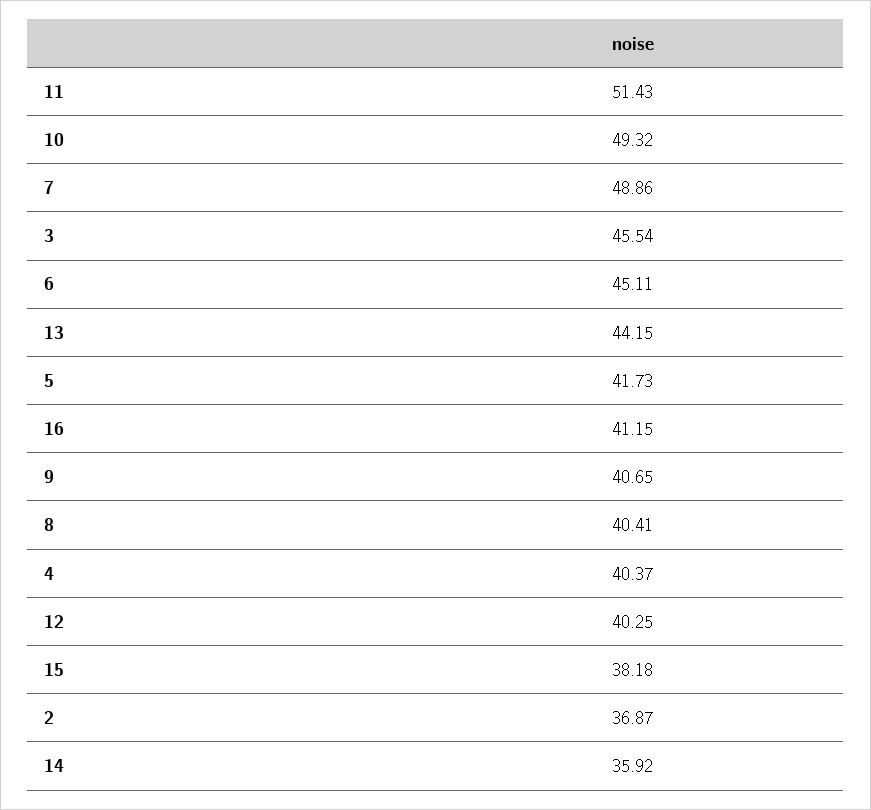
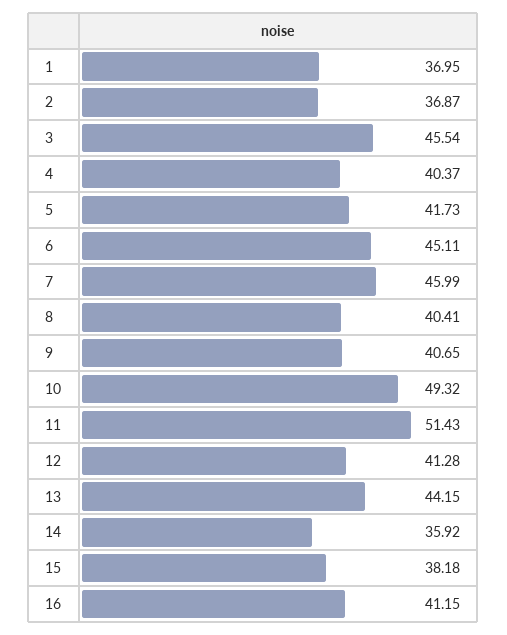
  {
    "11": 51.43,
    "10": 49.32,
-   "7": 48.86,
+   "7": 45.99,
    "3": 45.54,
    "6": 45.11,
    "13": 44.15,
    "5": 41.73,
    "16": 41.15,
    "9": 40.65,
    "8": 40.41,
    "4": 40.37,
-   "12": 40.25,
+   "12": 41.28,
    "15": 38.18,
    "2": 36.87,
-   "14": 35.92
+   "14": 35.92,
+   "1": 36.95
  }

